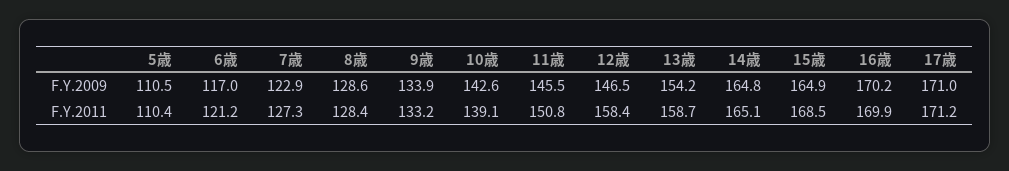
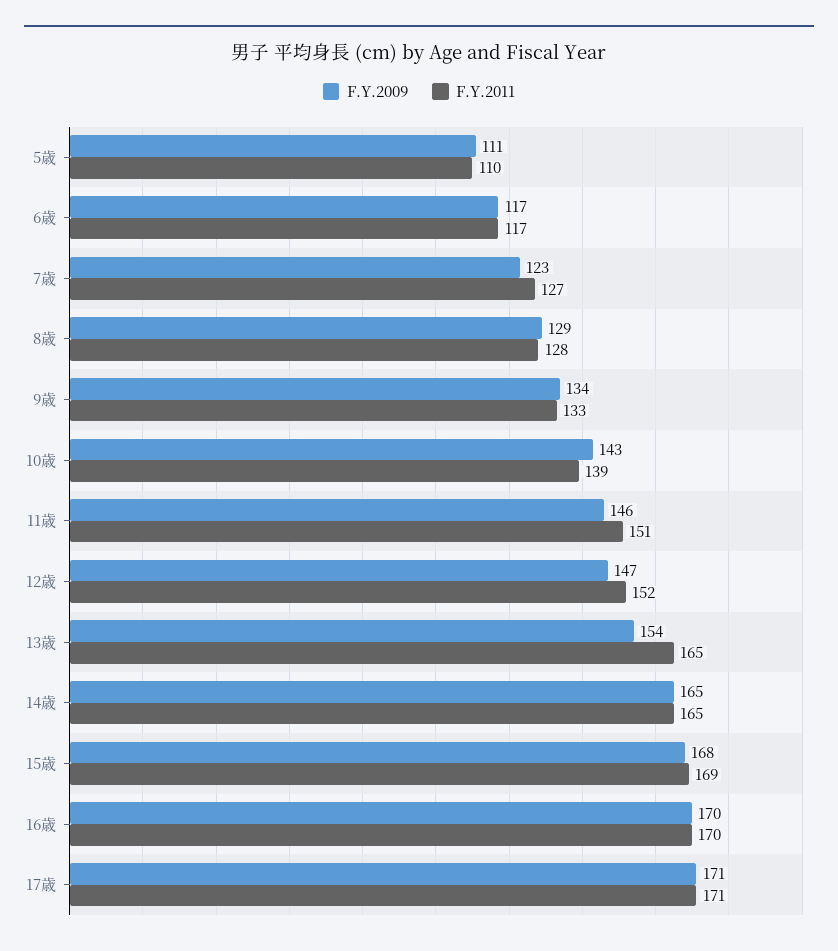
  {
    "F.Y.2009": {
      "5歳": 110.5,
      "6歳": 117,
      "7歳": 122.9,
      "8歳": 128.6,
      "9歳": 133.9,
      "10歳": 142.6,
      "11歳": 145.5,
      "12歳": 146.5,
      "13歳": 154.2,
      "14歳": 164.8,
-     "15歳": 164.9,
+     "15歳": 168,
      "16歳": 170.2,
      "17歳": 171
    },
    "F.Y.2011": {
      "5歳": 110.4,
-     "6歳": 121.2,
+     "6歳": 117,
      "7歳": 127.3,
      "8歳": 128.4,
      "9歳": 133.2,
      "10歳": 139.1,
      "11歳": 150.8,
-     "12歳": 158.4,
+     "12歳": 152,
-     "13歳": 158.7,
+     "13歳": 165,
      "14歳": 165.1,
      "15歳": 168.5,
      "16歳": 169.9,
      "17歳": 171.2
    }
  }

